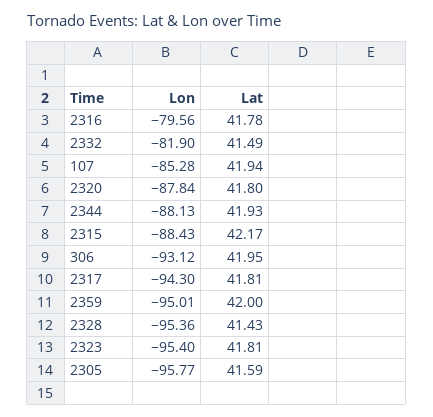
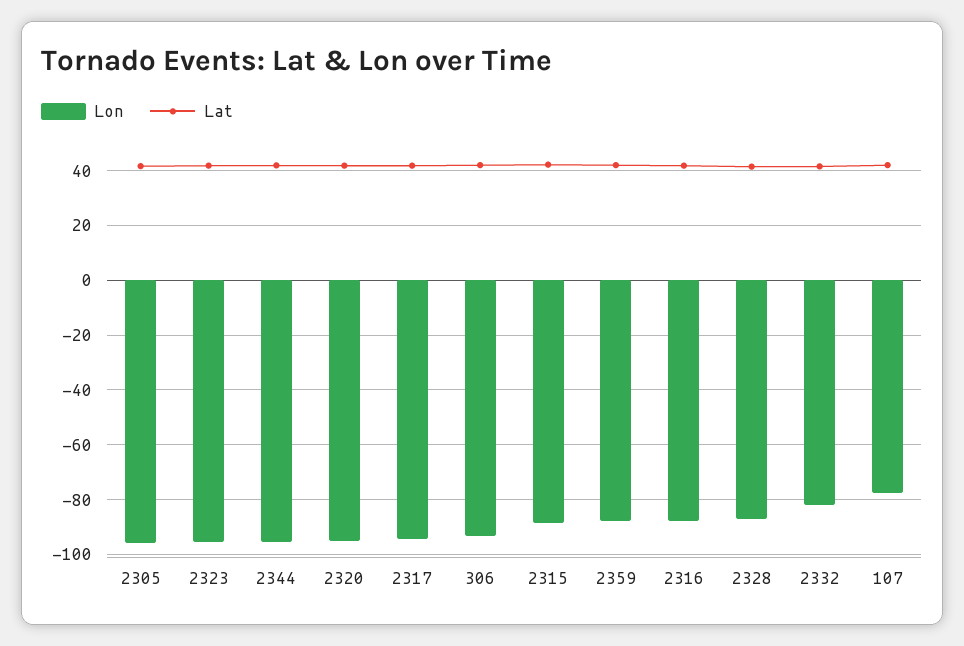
  {
    "Lon": {
-     "2316": -79.56,
+     "2316": -87.5,
      "2332": -81.9,
-     "107": -85.28,
+     "107": -77.5,
-     "2320": -87.84,
+     "2320": -95,
-     "2344": -88.13,
+     "2344": -95,
      "2315": -88.43,
      "306": -93.12,
      "2317": -94.3,
-     "2359": -95.01,
+     "2359": -87.5,
-     "2328": -95.36,
+     "2328": -87.5,
      "2323": -95.4,
      "2305": -95.77
    },
    "Lat": {
      "2316": 41.78,
      "2332": 41.49,
      "107": 41.94,
      "2320": 41.8,
      "2344": 41.93,
      "2315": 42.17,
      "306": 41.95,
      "2317": 41.81,
      "2359": 42,
      "2328": 41.43,
      "2323": 41.81,
      "2305": 41.59
    }
  }

